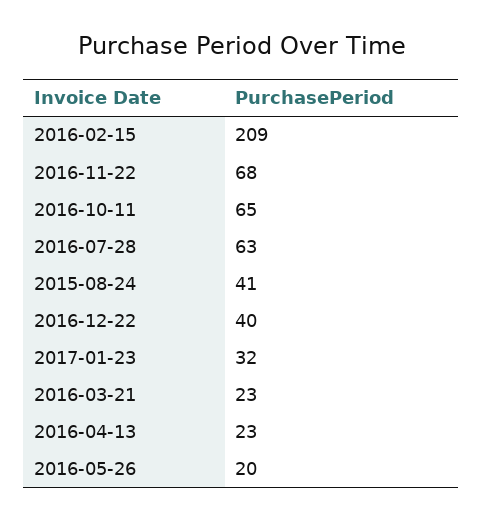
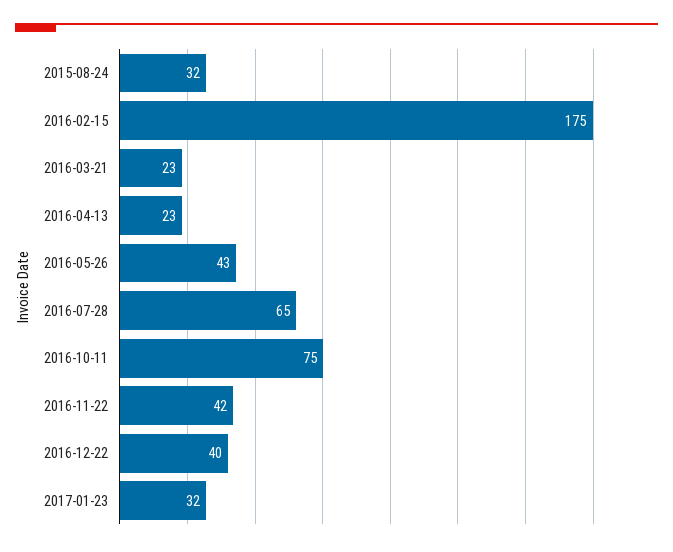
  {
-   "2016-02-15": 209,
+   "2016-02-15": 175,
-   "2016-11-22": 68,
+   "2016-11-22": 42,
-   "2016-10-11": 65,
+   "2016-10-11": 75,
-   "2016-07-28": 63,
+   "2016-07-28": 65,
-   "2015-08-24": 41,
+   "2015-08-24": 32,
    "2016-12-22": 40,
    "2017-01-23": 32,
    "2016-03-21": 23,
    "2016-04-13": 23,
-   "2016-05-26": 20
+   "2016-05-26": 43
  }

